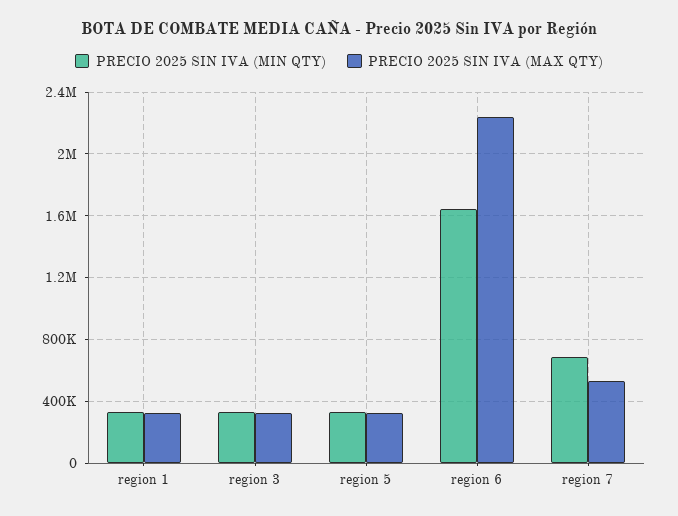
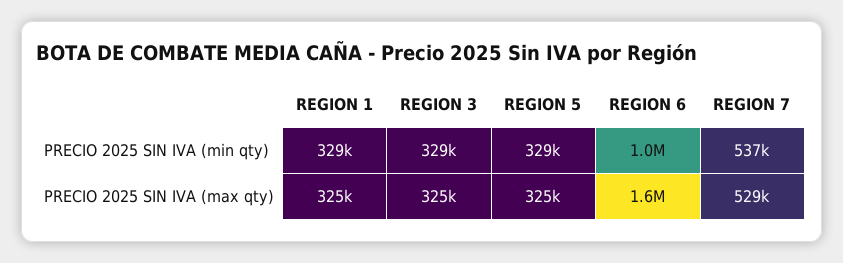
  {
    "PRECIO 2025 SIN IVA (MIN QTY)": {
      "region 1": 329000,
      "region 3": 329000,
      "region 5": 329000,
-     "region 6": 1650000,
+     "region 6": 1000000,
-     "region 7": 700000
+     "region 7": 537000
    },
    "PRECIO 2025 SIN IVA (MAX QTY)": {
      "region 1": 325000,
      "region 3": 325000,
      "region 5": 325000,
-     "region 6": 2250000,
+     "region 6": 1600000,
      "region 7": 529000
    }
  }

